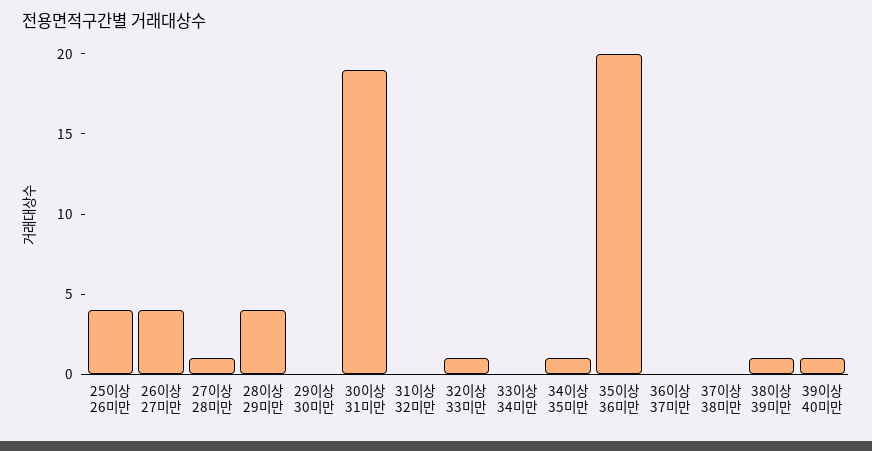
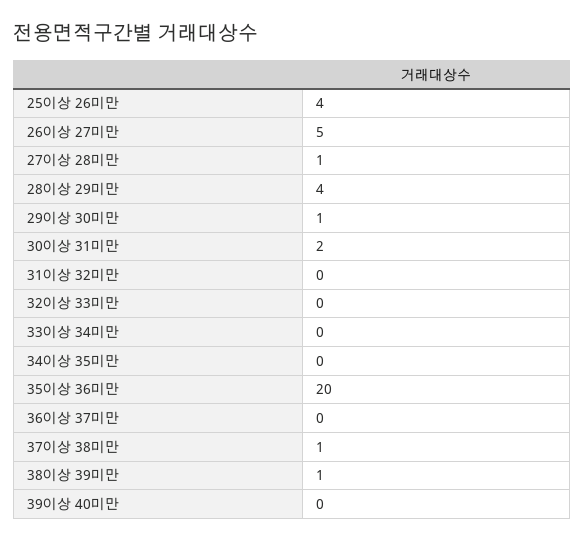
  {
    "25이상 26미만": 4,
-   "26이상 27미만": 4,
+   "26이상 27미만": 5,
    "27이상 28미만": 1,
    "28이상 29미만": 4,
-   "29이상 30미만": 0,
+   "29이상 30미만": 1,
-   "30이상 31미만": 19,
+   "30이상 31미만": 2,
    "31이상 32미만": 0,
-   "32이상 33미만": 1,
+   "32이상 33미만": 0,
    "33이상 34미만": 0,
-   "34이상 35미만": 1,
+   "34이상 35미만": 0,
    "35이상 36미만": 20,
    "36이상 37미만": 0,
-   "37이상 38미만": 0,
+   "37이상 38미만": 1,
    "38이상 39미만": 1,
-   "39이상 40미만": 1
+   "39이상 40미만": 0
  }

